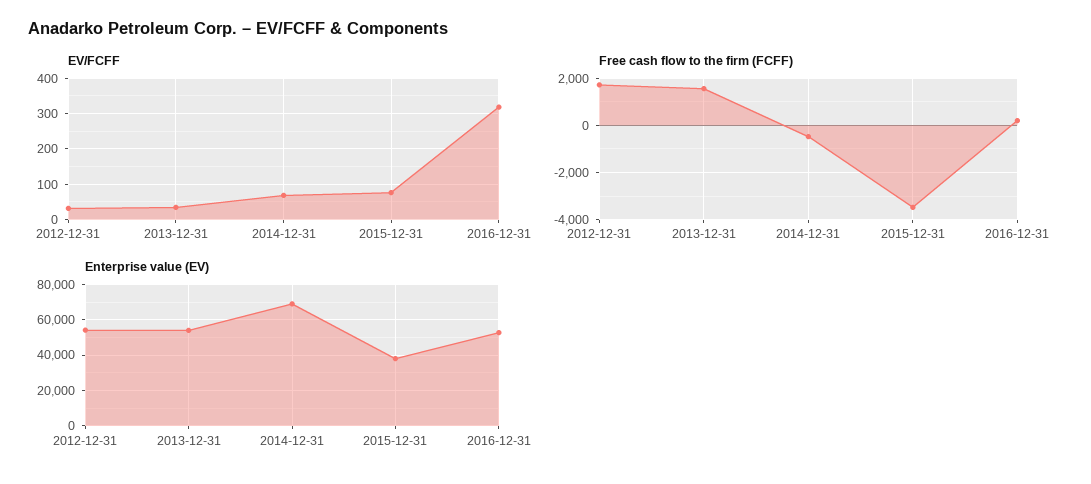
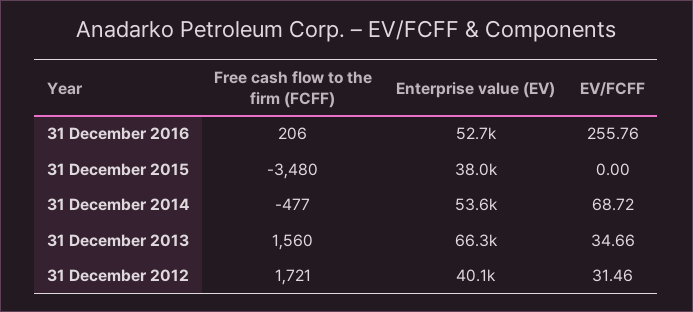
  {
    "EV/FCFF": {
      "2012-12-31": 31.46,
      "2013-12-31": 34.66,
      "2014-12-31": 68.72,
-     "2015-12-31": 80,
+     "2015-12-31": 0,
-     "2016-12-31": 320
+     "2016-12-31": 255.76
    },
    "Free cash flow to the firm (FCFF)": {
      "2012-12-31": 1721,
      "2013-12-31": 1560,
      "2014-12-31": -477,
      "2015-12-31": -3480,
      "2016-12-31": 206
    },
    "Enterprise value (EV)": {
-     "2012-12-31": 55000,
+     "2012-12-31": 40100,
-     "2013-12-31": 55000,
+     "2013-12-31": 66300,
-     "2014-12-31": 70000,
+     "2014-12-31": 53600,
      "2015-12-31": 38000,
      "2016-12-31": 52700
    }
  }

